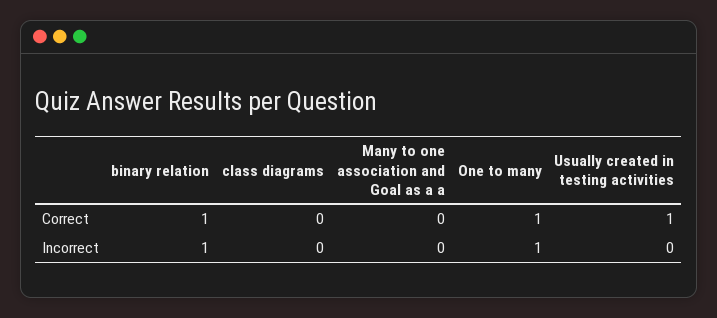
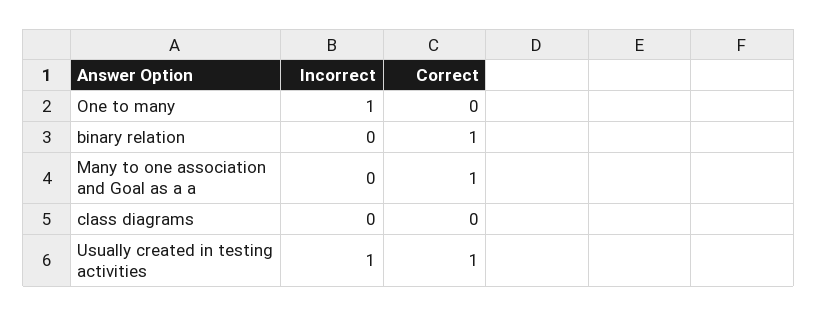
  {
    "binary relation": {
      "Correct": 1,
-     "Incorrect": 1
+     "Incorrect": 0
    },
    "class diagrams": {
      "Correct": 0,
      "Incorrect": 0
    },
    "Many to one association and Goal as a a": {
-     "Correct": 0,
+     "Correct": 1,
      "Incorrect": 0
    },
    "One to many": {
-     "Correct": 1,
+     "Correct": 0,
      "Incorrect": 1
    },
    "Usually created in testing activities": {
      "Correct": 1,
-     "Incorrect": 0
+     "Incorrect": 1
    }
  }

